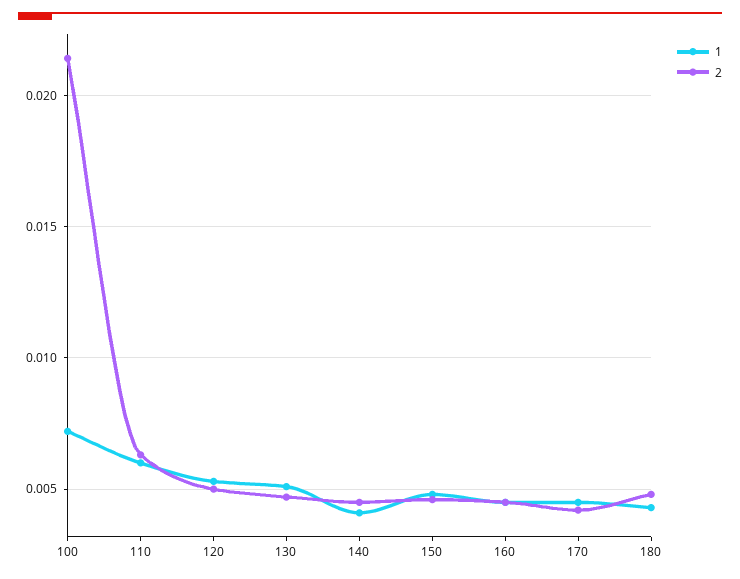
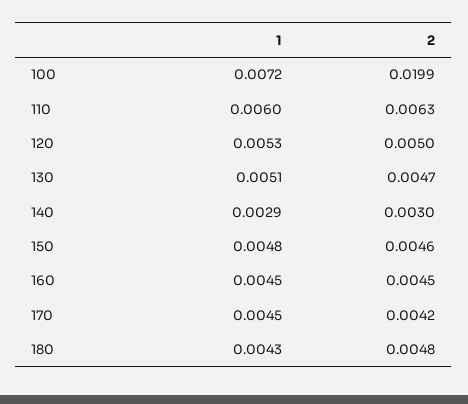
  {
    "1": {
      "100": 0.0072,
      "110": 0.006,
      "120": 0.0053,
      "130": 0.0051,
-     "140": 0.004,
+     "140": 0.0029,
      "150": 0.0048,
      "160": 0.0045,
      "170": 0.0045,
      "180": 0.0043
    },
    "2": {
-     "100": 0.0215,
+     "100": 0.0199,
      "110": 0.0063,
      "120": 0.005,
      "130": 0.0047,
-     "140": 0.0045,
+     "140": 0.003,
      "150": 0.0046,
      "160": 0.0045,
      "170": 0.0042,
      "180": 0.0048
    }
  }

